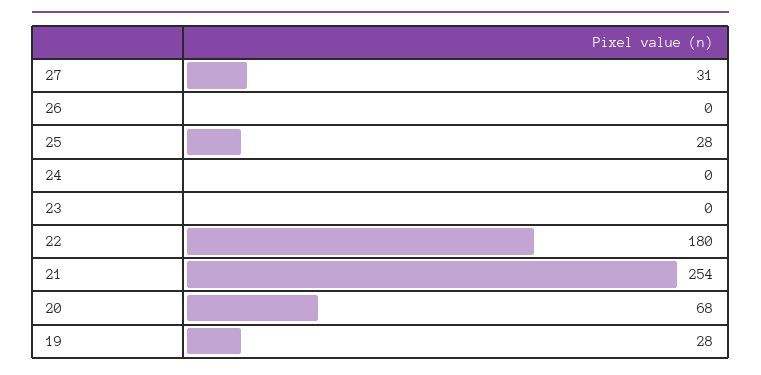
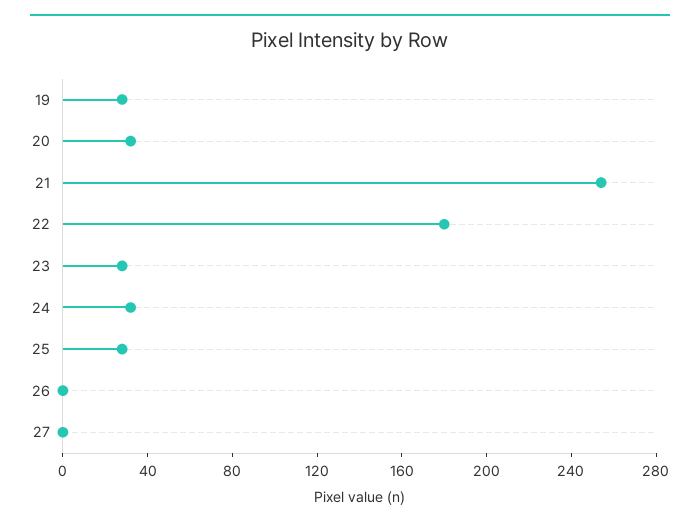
  {
-   "27": 31,
+   "27": 0,
    "26": 0,
    "25": 28,
-   "24": 0,
+   "24": 30,
-   "23": 0,
+   "23": 30,
    "22": 180,
    "21": 254,
-   "20": 68,
+   "20": 30,
    "19": 28
  }

